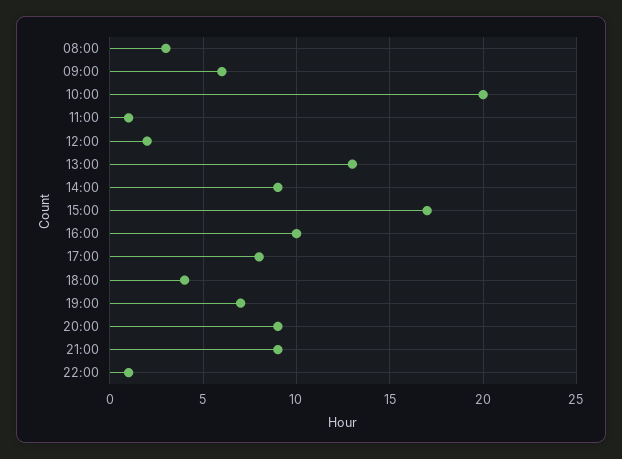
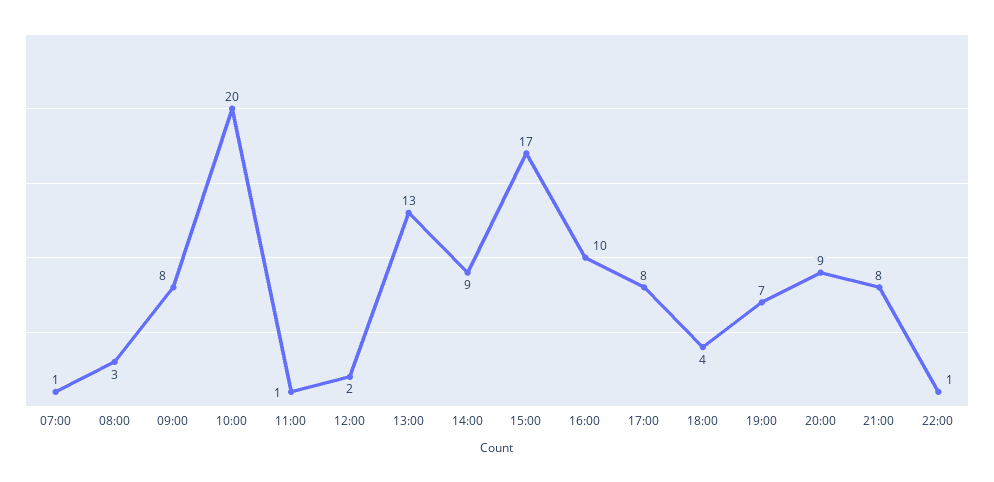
  {
    "08:00": 3,
-   "09:00": 6,
+   "09:00": 8,
    "10:00": 20,
    "11:00": 1,
    "12:00": 2,
    "13:00": 13,
    "14:00": 9,
    "15:00": 17,
    "16:00": 10,
    "17:00": 8,
    "18:00": 4,
    "19:00": 7,
    "20:00": 9,
-   "21:00": 9,
+   "21:00": 8,
-   "22:00": 1
+   "22:00": 1,
+   "07:00": 1
  }

